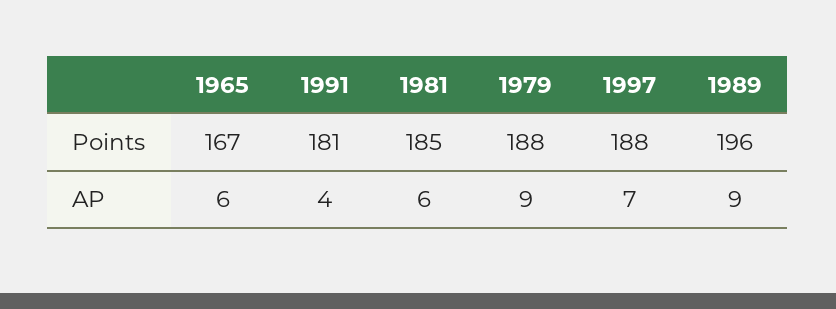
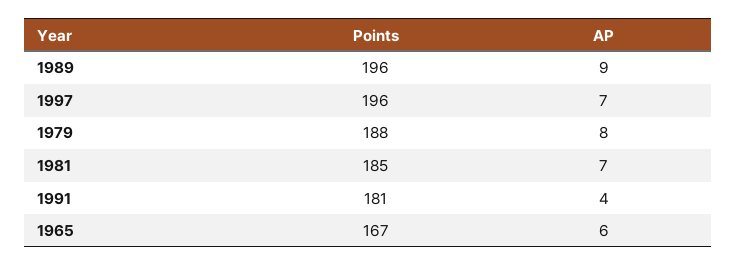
  {
    "1965": {
      "Points": 167,
      "AP": 6
    },
    "1991": {
      "Points": 181,
      "AP": 4
    },
    "1981": {
      "Points": 185,
-     "AP": 6
+     "AP": 7
    },
    "1979": {
      "Points": 188,
-     "AP": 9
+     "AP": 8
    },
    "1997": {
-     "Points": 188,
+     "Points": 196,
      "AP": 7
    },
    "1989": {
      "Points": 196,
      "AP": 9
    }
  }

